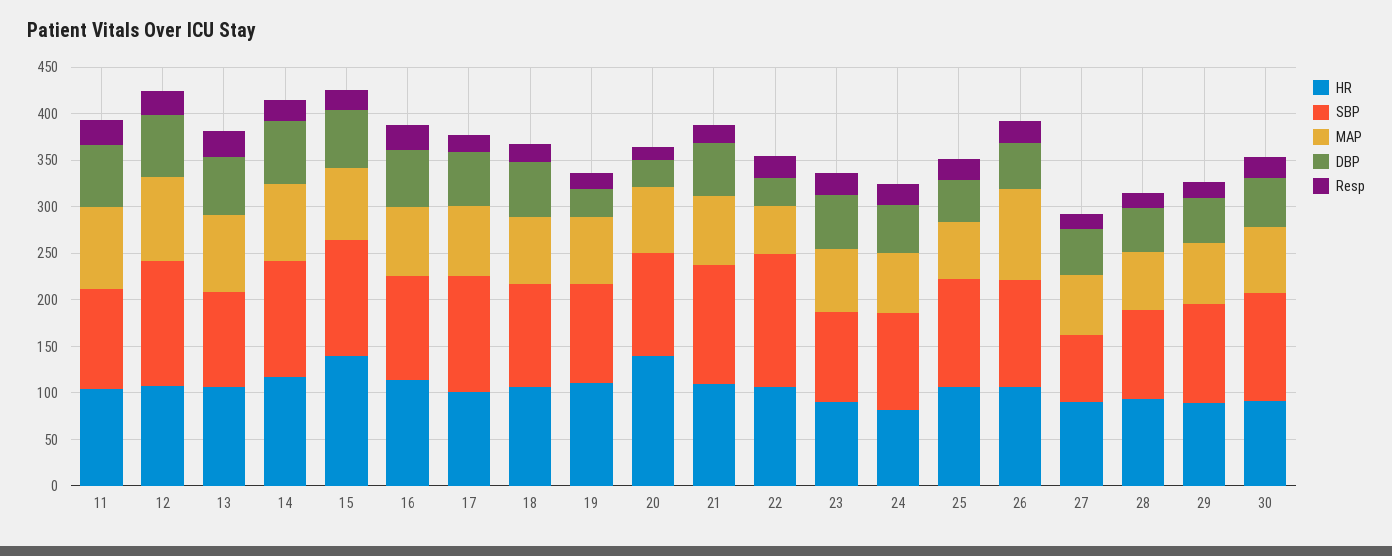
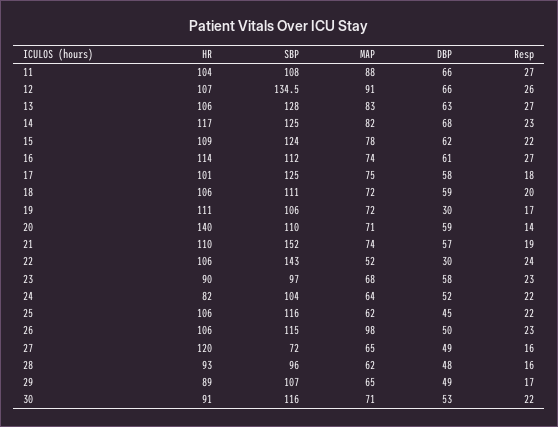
  {
    "HR": {
      "11": 104,
      "12": 107,
      "13": 106,
      "14": 117,
-     "15": 140,
+     "15": 109,
      "16": 114,
      "17": 101,
      "18": 106,
      "19": 111,
      "20": 140,
      "21": 110,
      "22": 106,
      "23": 90,
      "24": 82,
      "25": 106,
      "26": 106,
-     "27": 90,
+     "27": 120,
      "28": 93,
      "29": 89,
      "30": 91
    },
    "SBP": {
      "11": 108,
      "12": 134.5,
-     "13": 100,
+     "13": 128,
      "14": 125,
      "15": 124,
      "16": 112,
      "17": 125,
      "18": 111,
      "19": 106,
      "20": 110,
-     "21": 130,
+     "21": 152,
      "22": 143,
      "23": 97,
      "24": 104,
      "25": 116,
      "26": 115,
      "27": 72,
      "28": 96,
      "29": 107,
      "30": 116
    },
    "MAP": {
      "11": 88,
      "12": 91,
      "13": 83,
      "14": 82,
      "15": 78,
      "16": 74,
      "17": 75,
      "18": 72,
      "19": 72,
      "20": 71,
      "21": 74,
      "22": 52,
      "23": 68,
      "24": 64,
      "25": 62,
      "26": 98,
      "27": 65,
      "28": 62,
      "29": 65,
      "30": 71
    },
    "DBP": {
      "11": 66,
      "12": 66,
      "13": 63,
      "14": 68,
      "15": 62,
      "16": 61,
      "17": 58,
      "18": 59,
      "19": 30,
-     "20": 30,
+     "20": 59,
      "21": 57,
      "22": 30,
      "23": 58,
      "24": 52,
      "25": 45,
      "26": 50,
      "27": 49,
      "28": 48,
      "29": 49,
      "30": 53
    },
    "Resp": {
      "11": 27,
      "12": 26,
      "13": 27,
      "14": 23,
      "15": 22,
      "16": 27,
      "17": 18,
      "18": 20,
      "19": 17,
      "20": 14,
      "21": 19,
      "22": 24,
      "23": 23,
      "24": 22,
      "25": 22,
      "26": 23,
      "27": 16,
      "28": 16,
      "29": 17,
      "30": 22
    }
  }

